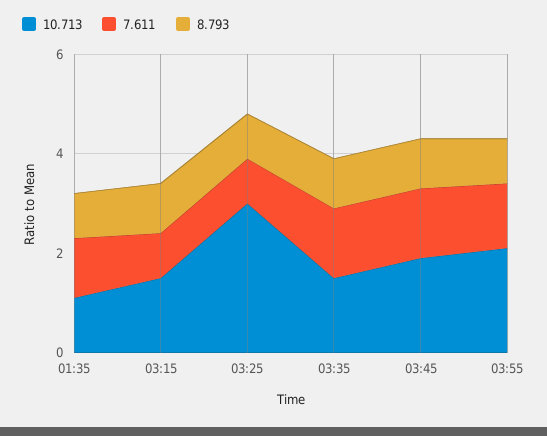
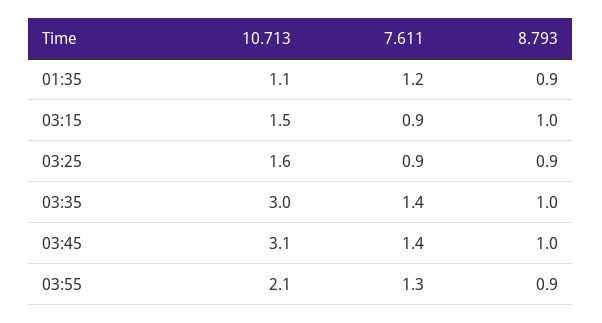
  {
    "10.713": {
      "01:35": 1.1,
      "03:15": 1.5,
-     "03:25": 3,
+     "03:25": 1.6,
-     "03:35": 1.5,
+     "03:35": 3,
-     "03:45": 2,
+     "03:45": 3.1,
      "03:55": 2.1
    },
    "7.611": {
      "01:35": 1.2,
      "03:15": 0.9,
      "03:25": 0.9,
      "03:35": 1.4,
      "03:45": 1.4,
      "03:55": 1.3
    },
    "8.793": {
      "01:35": 0.9,
      "03:15": 1,
      "03:25": 0.9,
      "03:35": 1,
      "03:45": 1,
      "03:55": 0.9
    }
  }

